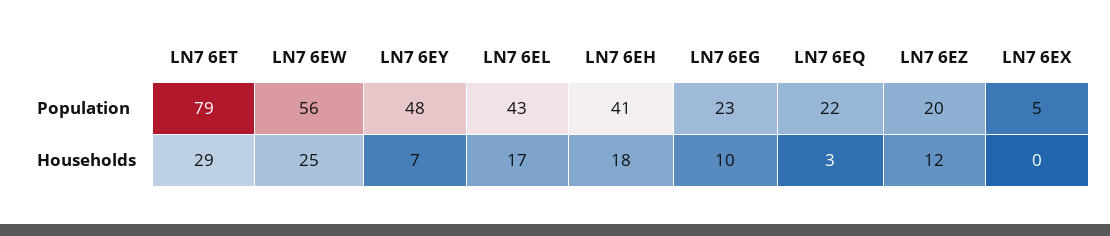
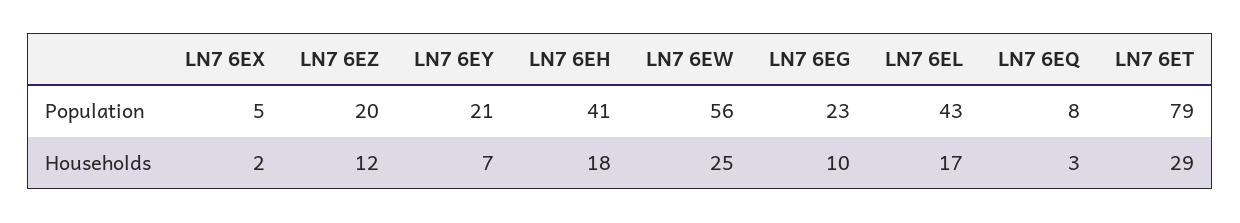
  {
    "LN7 6ET": {
      "Population": 79,
      "Households": 29
    },
    "LN7 6EW": {
      "Population": 56,
      "Households": 25
    },
    "LN7 6EY": {
-     "Population": 48,
+     "Population": 21,
      "Households": 7
    },
    "LN7 6EL": {
      "Population": 43,
      "Households": 17
    },
    "LN7 6EH": {
      "Population": 41,
      "Households": 18
    },
    "LN7 6EG": {
      "Population": 23,
      "Households": 10
    },
    "LN7 6EQ": {
-     "Population": 22,
+     "Population": 8,
      "Households": 3
    },
    "LN7 6EZ": {
      "Population": 20,
      "Households": 12
    },
    "LN7 6EX": {
      "Population": 5,
-     "Households": 0
+     "Households": 2
    }
  }

